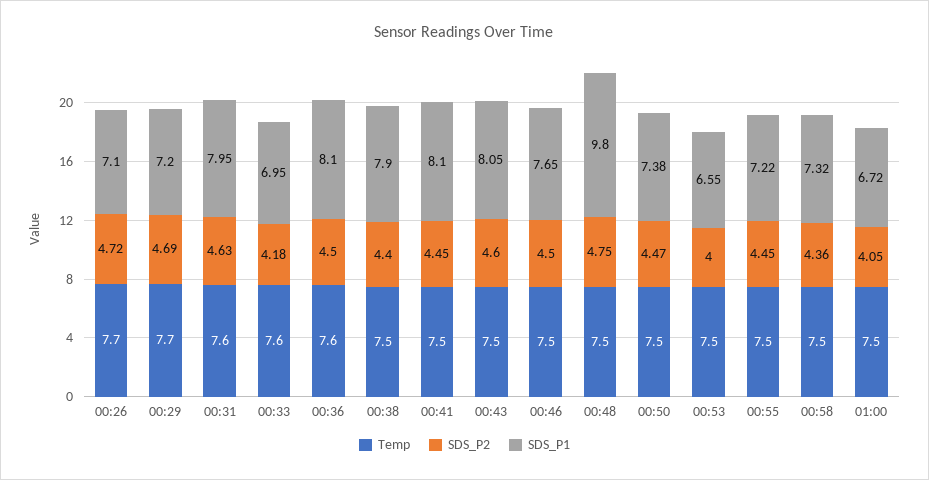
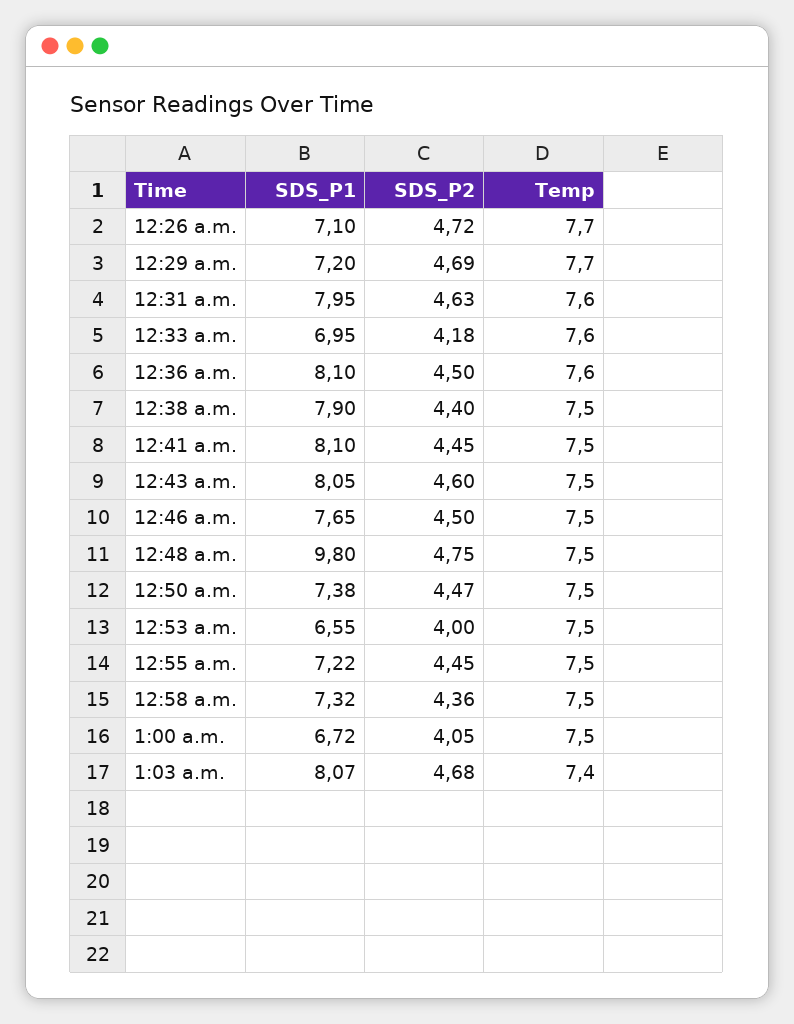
  {
    "Temp": {
      "00:26": 7.7,
      "00:29": 7.7,
      "00:31": 7.6,
      "00:33": 7.6,
      "00:36": 7.6,
      "00:38": 7.5,
      "00:41": 7.5,
      "00:43": 7.5,
      "00:46": 7.5,
      "00:48": 7.5,
      "00:50": 7.5,
      "00:53": 7.5,
      "00:55": 7.5,
      "00:58": 7.5,
-     "01:00": 7.5
+     "01:00": 7.5,
+     "1:03 a.m.": 7.4
    },
    "SDS_P2": {
      "00:26": 4.72,
      "00:29": 4.69,
      "00:31": 4.63,
      "00:33": 4.18,
      "00:36": 4.5,
      "00:38": 4.4,
      "00:41": 4.45,
      "00:43": 4.6,
      "00:46": 4.5,
      "00:48": 4.75,
      "00:50": 4.47,
      "00:53": 4,
      "00:55": 4.45,
      "00:58": 4.36,
-     "01:00": 4.05
+     "01:00": 4.05,
+     "1:03 a.m.": 4.68
    },
    "SDS_P1": {
      "00:26": 7.1,
      "00:29": 7.2,
      "00:31": 7.95,
      "00:33": 6.95,
      "00:36": 8.1,
      "00:38": 7.9,
      "00:41": 8.1,
      "00:43": 8.05,
      "00:46": 7.65,
      "00:48": 9.8,
      "00:50": 7.38,
      "00:53": 6.55,
      "00:55": 7.22,
      "00:58": 7.32,
-     "01:00": 6.72
+     "01:00": 6.72,
+     "1:03 a.m.": 8.07
    }
  }

